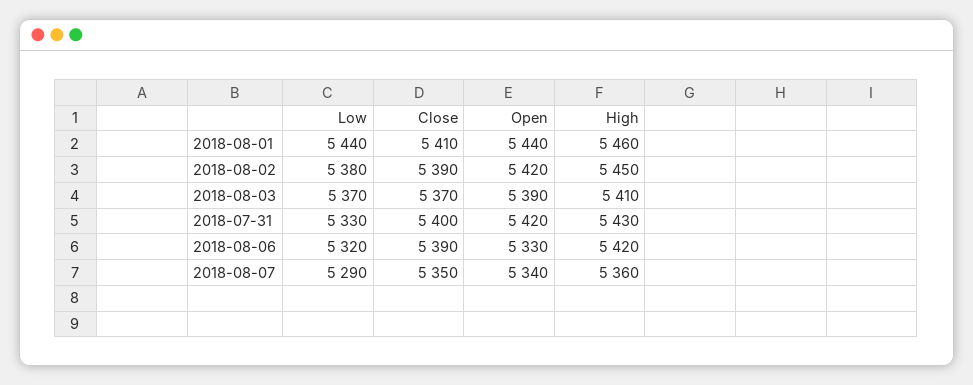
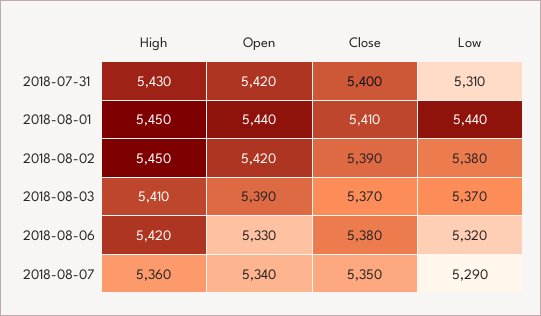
  {
    "Low": {
      "2018-08-01": 5440,
      "2018-08-02": 5380,
      "2018-08-03": 5370,
-     "2018-07-31": 5330,
+     "2018-07-31": 5310,
      "2018-08-06": 5320,
      "2018-08-07": 5290
    },
    "Close": {
      "2018-08-01": 5410,
      "2018-08-02": 5390,
      "2018-08-03": 5370,
      "2018-07-31": 5400,
-     "2018-08-06": 5390,
+     "2018-08-06": 5380,
      "2018-08-07": 5350
    },
    "Open": {
      "2018-08-01": 5440,
      "2018-08-02": 5420,
      "2018-08-03": 5390,
      "2018-07-31": 5420,
      "2018-08-06": 5330,
      "2018-08-07": 5340
    },
    "High": {
-     "2018-08-01": 5460,
+     "2018-08-01": 5450,
      "2018-08-02": 5450,
      "2018-08-03": 5410,
      "2018-07-31": 5430,
      "2018-08-06": 5420,
      "2018-08-07": 5360
    }
  }

